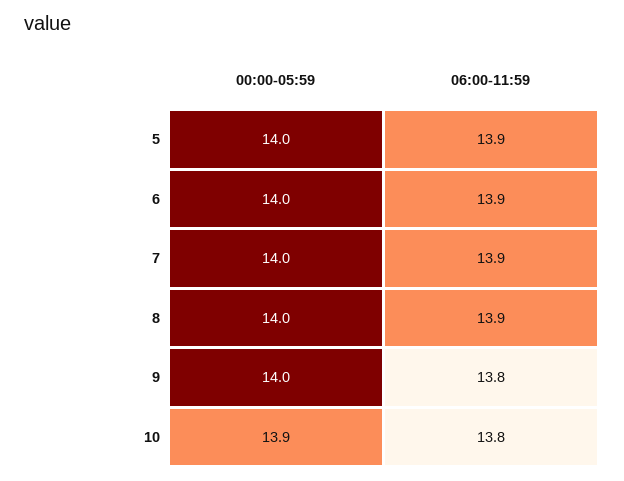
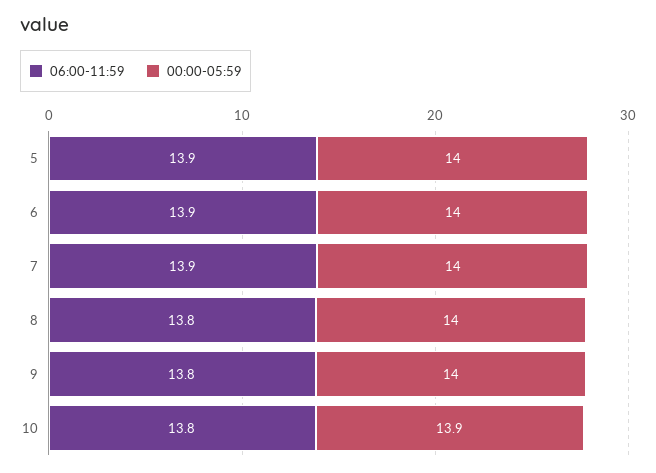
  {
    "00:00-05:59": {
      "5": 14,
      "6": 14,
      "7": 14,
      "8": 14,
      "9": 14,
      "10": 13.9
    },
    "06:00-11:59": {
      "5": 13.9,
      "6": 13.9,
      "7": 13.9,
-     "8": 13.9,
+     "8": 13.8,
      "9": 13.8,
      "10": 13.8
    }
  }

